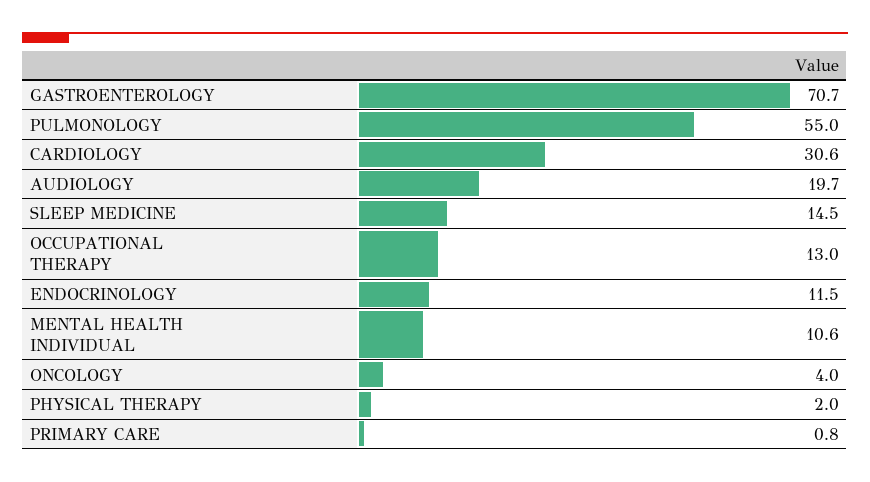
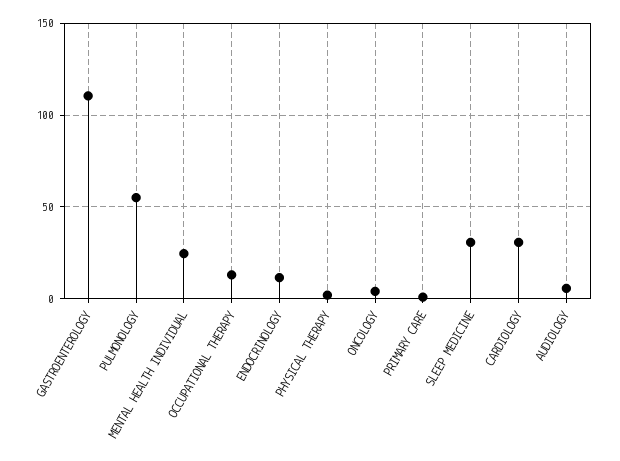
  {
-   "GASTROENTEROLOGY": 70.7,
+   "GASTROENTEROLOGY": 110,
    "PULMONOLOGY": 55,
    "CARDIOLOGY": 30.6,
-   "AUDIOLOGY": 19.7,
+   "AUDIOLOGY": 5,
-   "SLEEP MEDICINE": 14.5,
+   "SLEEP MEDICINE": 30,
    "OCCUPATIONAL THERAPY": 13,
    "ENDOCRINOLOGY": 11.5,
-   "MENTAL HEALTH INDIVIDUAL": 10.6,
+   "MENTAL HEALTH INDIVIDUAL": 25,
    "ONCOLOGY": 4,
    "PHYSICAL THERAPY": 2,
    "PRIMARY CARE": 0.8
  }

